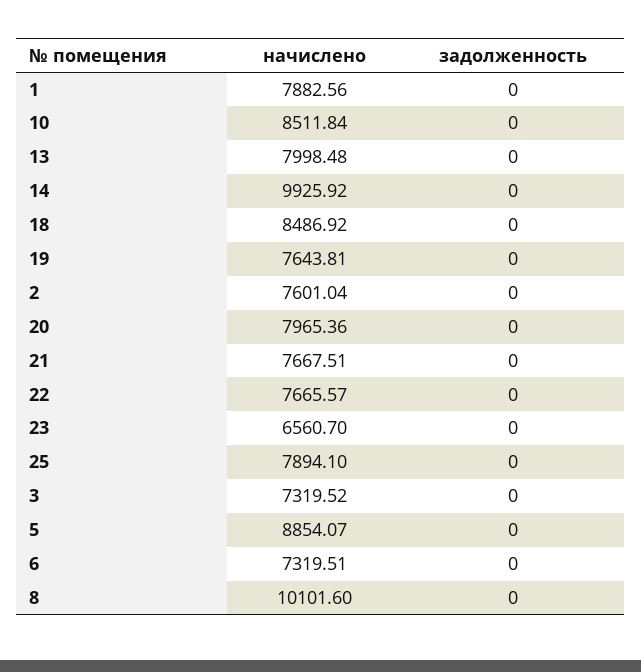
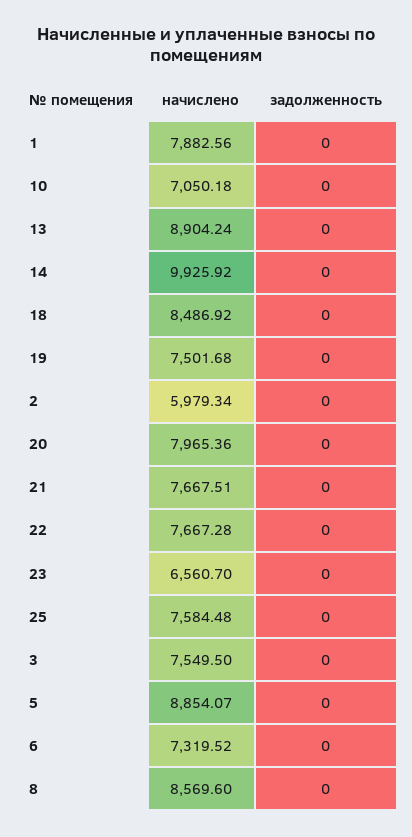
  {
    "начислено": {
      "1": 7882.56,
-     "10": 8511.84,
+     "10": 7050.18,
-     "13": 7998.48,
+     "13": 8904.24,
      "14": 9925.92,
      "18": 8486.92,
-     "19": 7643.81,
+     "19": 7501.68,
-     "2": 7601.04,
+     "2": 5979.34,
      "20": 7965.36,
      "21": 7667.51,
-     "22": 7665.57,
+     "22": 7667.28,
      "23": 6560.7,
-     "25": 7894.1,
+     "25": 7584.48,
-     "3": 7319.52,
+     "3": 7549.5,
      "5": 8854.07,
-     "6": 7319.51,
+     "6": 7319.52,
-     "8": 10101.6
+     "8": 8569.6
    },
    "задолженность": {
      "1": 0,
      "10": 0,
      "13": 0,
      "14": 0,
      "18": 0,
      "19": 0,
      "2": 0,
      "20": 0,
      "21": 0,
      "22": 0,
      "23": 0,
      "25": 0,
      "3": 0,
      "5": 0,
      "6": 0,
      "8": 0
    }
  }

